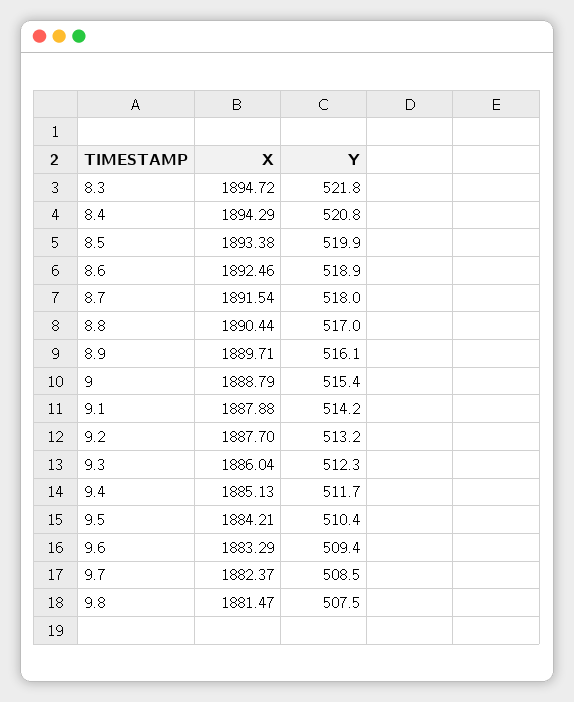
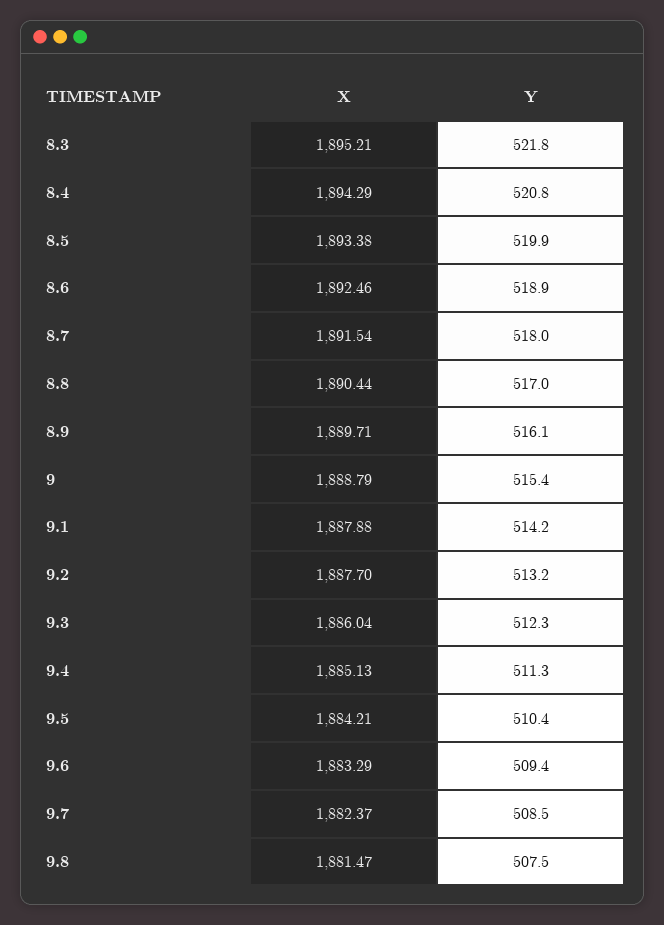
  {
    "X": {
-     "8.3": 1894.72,
+     "8.3": 1895.21,
      "8.4": 1894.29,
      "8.5": 1893.38,
      "8.6": 1892.46,
      "8.7": 1891.54,
      "8.8": 1890.44,
      "8.9": 1889.71,
      "9": 1888.79,
      "9.1": 1887.88,
      "9.2": 1887.7,
      "9.3": 1886.04,
      "9.4": 1885.13,
      "9.5": 1884.21,
      "9.6": 1883.29,
      "9.7": 1882.37,
      "9.8": 1881.47
    },
    "Y": {
      "8.3": 521.8,
      "8.4": 520.8,
      "8.5": 519.9,
      "8.6": 518.9,
      "8.7": 518,
      "8.8": 517,
      "8.9": 516.1,
      "9": 515.4,
      "9.1": 514.2,
      "9.2": 513.2,
      "9.3": 512.3,
-     "9.4": 511.7,
+     "9.4": 511.3,
      "9.5": 510.4,
      "9.6": 509.4,
      "9.7": 508.5,
      "9.8": 507.5
    }
  }

